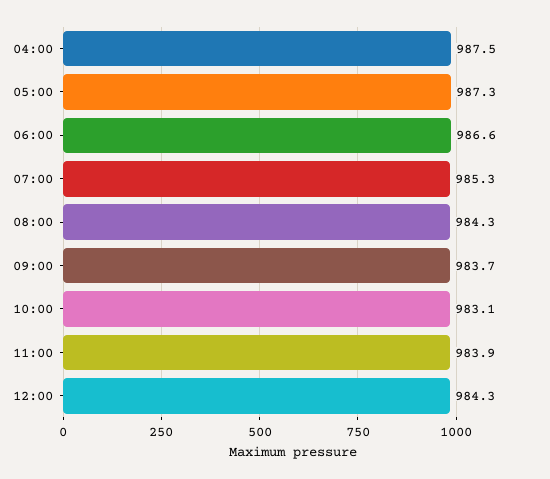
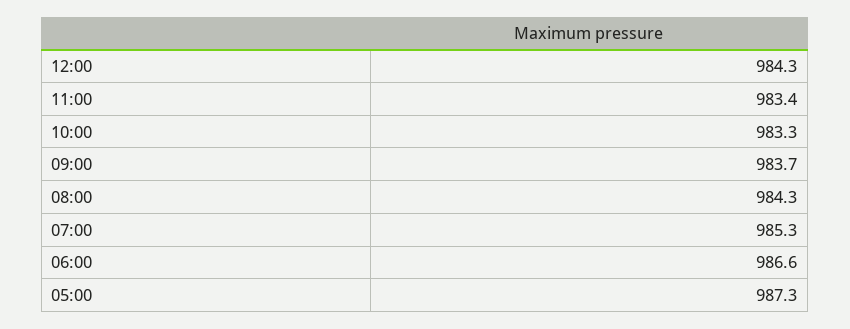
  {
-   "04:00": 987.5,
    "05:00": 987.3,
    "06:00": 986.6,
    "07:00": 985.3,
    "08:00": 984.3,
    "09:00": 983.7,
-   "10:00": 983.1,
+   "10:00": 983.3,
-   "11:00": 983.9,
+   "11:00": 983.4,
    "12:00": 984.3
  }

